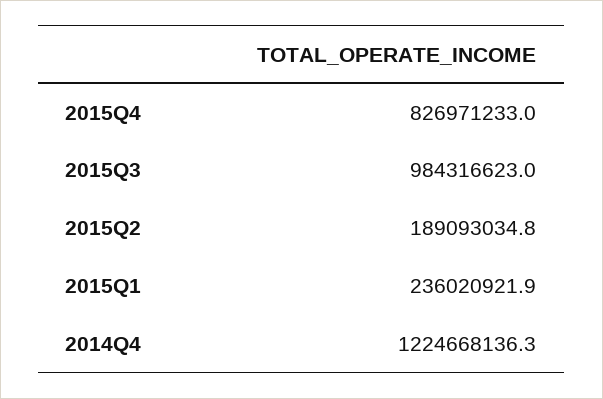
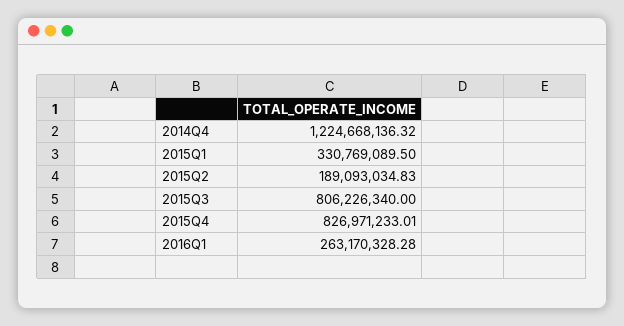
  {
    "2015Q4": 826971233.01,
-   "2015Q3": 984316623,
+   "2015Q3": 806226340,
    "2015Q2": 189093034.83,
-   "2015Q1": 236020921.9,
+   "2015Q1": 330769089.5,
-   "2014Q4": 1224668136.32
+   "2014Q4": 1224668136.32,
+   "2016Q1": 263170328.28
  }

